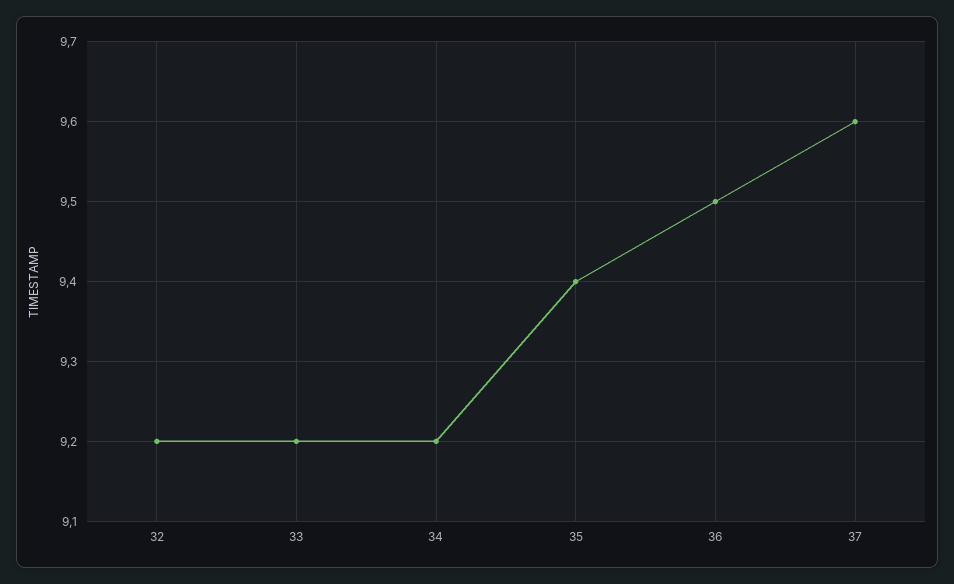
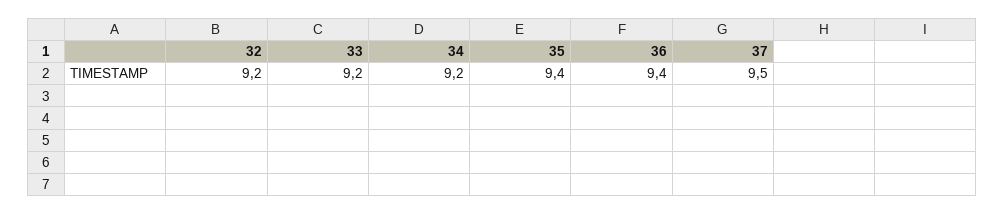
  {
    "32": 9.2,
    "33": 9.2,
    "34": 9.2,
    "35": 9.4,
-   "36": 9.5,
+   "36": 9.4,
-   "37": 9.6
+   "37": 9.5
  }

